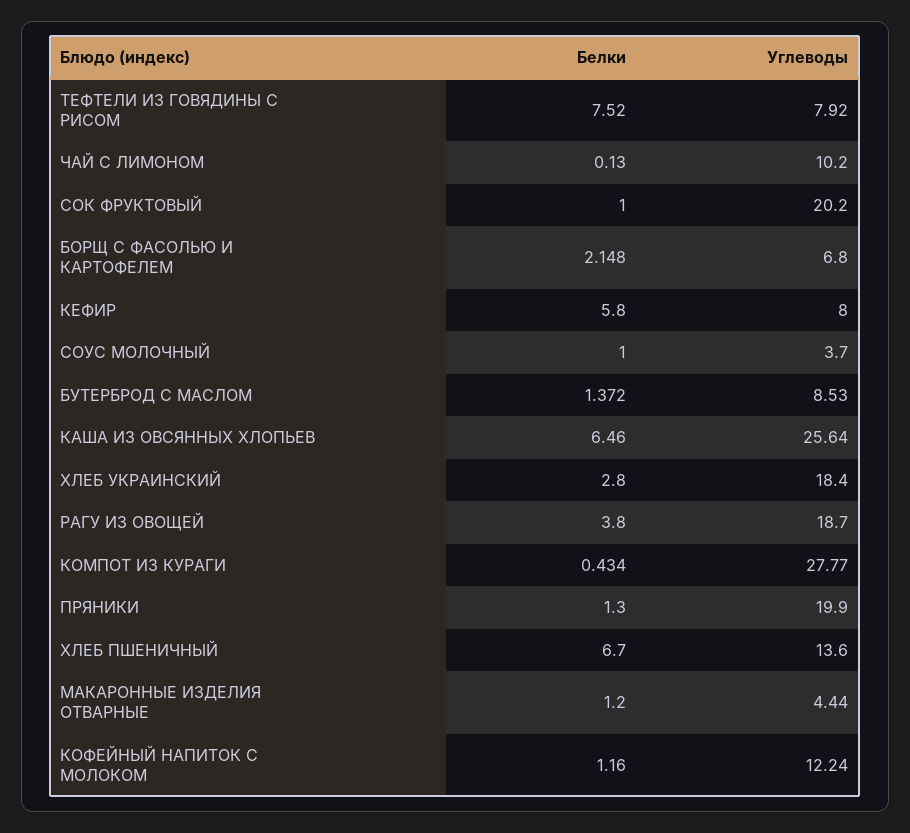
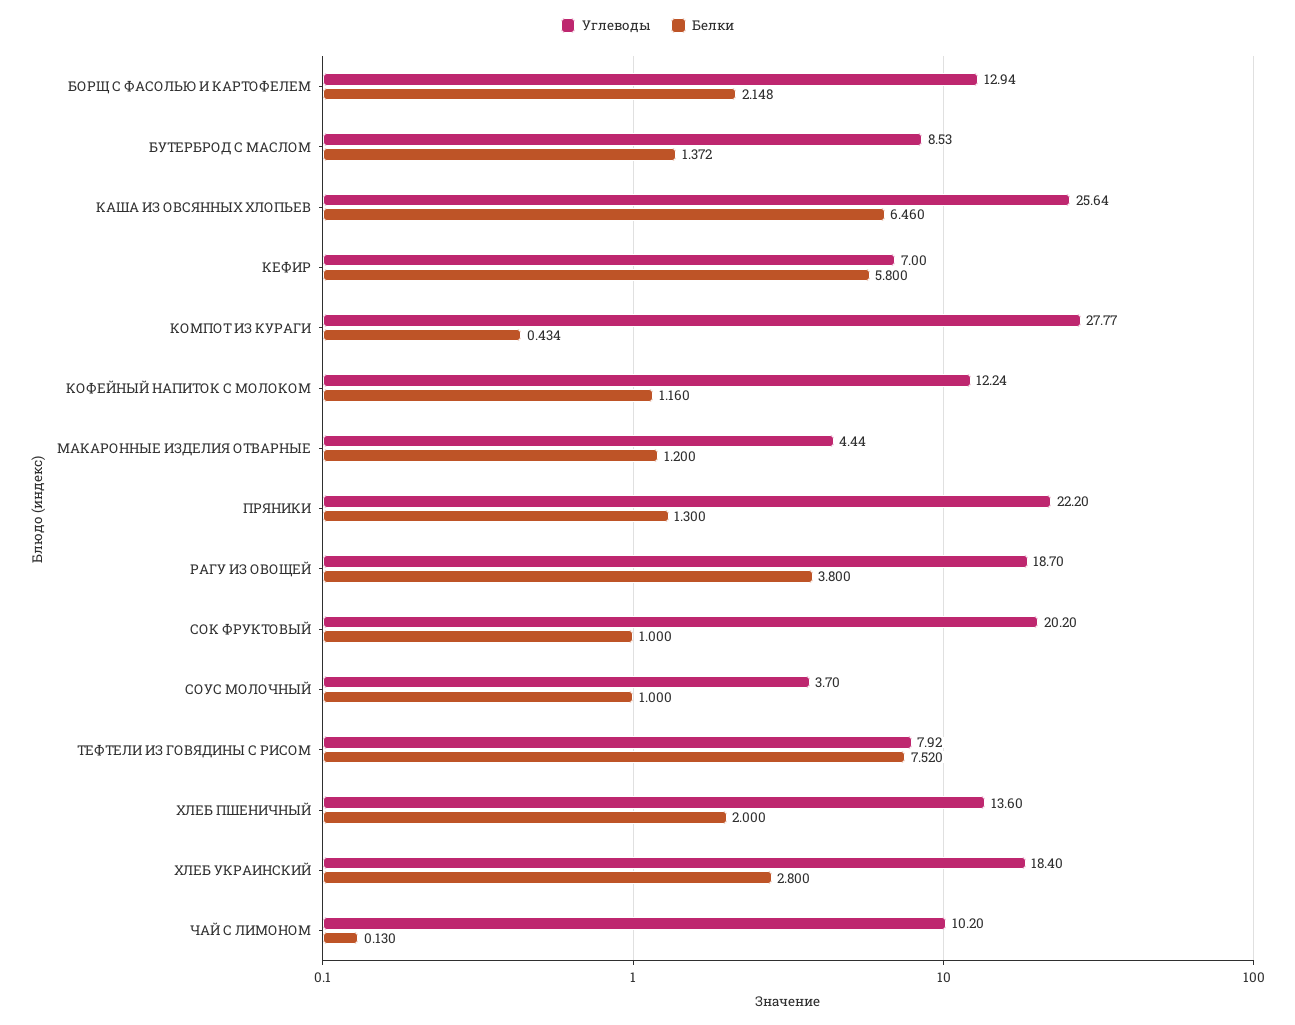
  {
    "Белки": {
      "ТЕФТЕЛИ ИЗ ГОВЯДИНЫ С РИСОМ": 7.52,
      "ЧАЙ С ЛИМОНОМ": 0.13,
      "СОК ФРУКТОВЫЙ": 1,
      "БОРЩ С ФАСОЛЬЮ И КАРТОФЕЛЕМ": 2.148,
      "КЕФИР": 5.8,
      "СОУС МОЛОЧНЫЙ": 1,
      "БУТЕРБРОД С МАСЛОМ": 1.372,
      "КАША ИЗ ОВСЯННЫХ ХЛОПЬЕВ": 6.46,
      "ХЛЕБ УКРАИНСКИЙ": 2.8,
      "РАГУ ИЗ ОВОЩЕЙ": 3.8,
      "КОМПОТ ИЗ КУРАГИ": 0.434,
      "ПРЯНИКИ": 1.3,
-     "ХЛЕБ ПШЕНИЧНЫЙ": 6.7,
+     "ХЛЕБ ПШЕНИЧНЫЙ": 2,
      "МАКАРОННЫЕ ИЗДЕЛИЯ ОТВАРНЫЕ": 1.2,
      "КОФЕЙНЫЙ НАПИТОК С МОЛОКОМ": 1.16
    },
    "Углеводы": {
      "ТЕФТЕЛИ ИЗ ГОВЯДИНЫ С РИСОМ": 7.92,
      "ЧАЙ С ЛИМОНОМ": 10.2,
      "СОК ФРУКТОВЫЙ": 20.2,
-     "БОРЩ С ФАСОЛЬЮ И КАРТОФЕЛЕМ": 6.8,
+     "БОРЩ С ФАСОЛЬЮ И КАРТОФЕЛЕМ": 12.94,
-     "КЕФИР": 8,
+     "КЕФИР": 7,
      "СОУС МОЛОЧНЫЙ": 3.7,
      "БУТЕРБРОД С МАСЛОМ": 8.53,
      "КАША ИЗ ОВСЯННЫХ ХЛОПЬЕВ": 25.64,
      "ХЛЕБ УКРАИНСКИЙ": 18.4,
      "РАГУ ИЗ ОВОЩЕЙ": 18.7,
      "КОМПОТ ИЗ КУРАГИ": 27.77,
-     "ПРЯНИКИ": 19.9,
+     "ПРЯНИКИ": 22.2,
      "ХЛЕБ ПШЕНИЧНЫЙ": 13.6,
      "МАКАРОННЫЕ ИЗДЕЛИЯ ОТВАРНЫЕ": 4.44,
      "КОФЕЙНЫЙ НАПИТОК С МОЛОКОМ": 12.24
    }
  }

